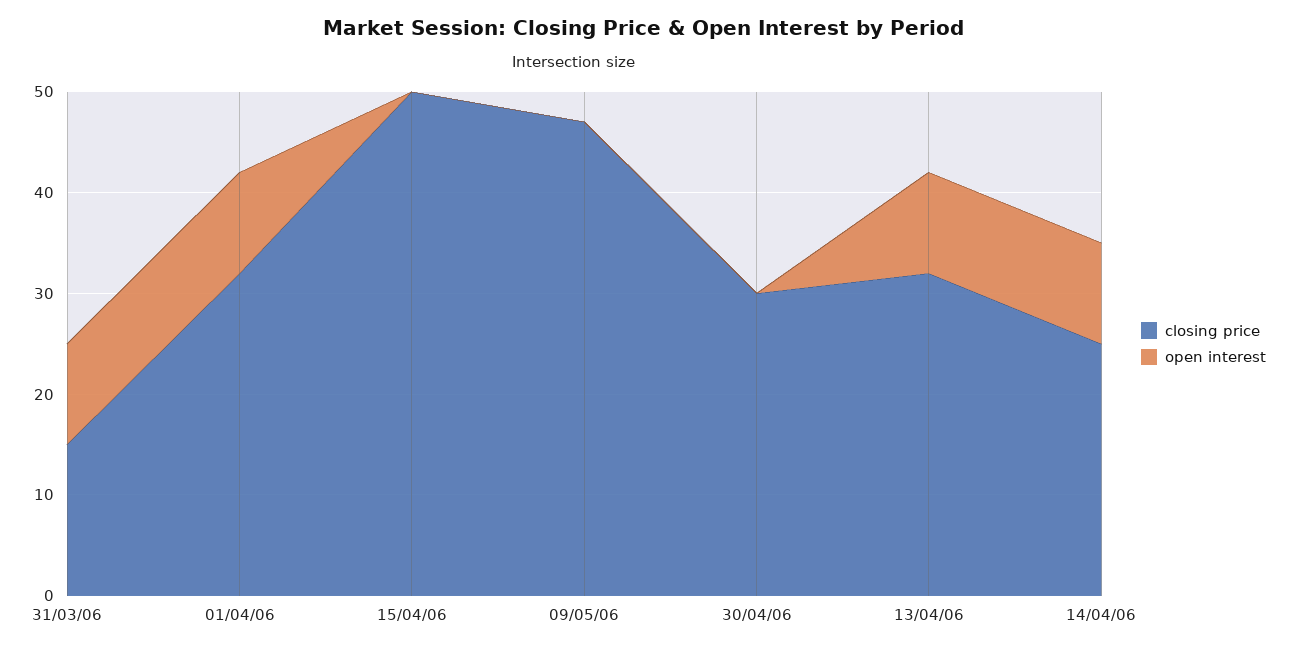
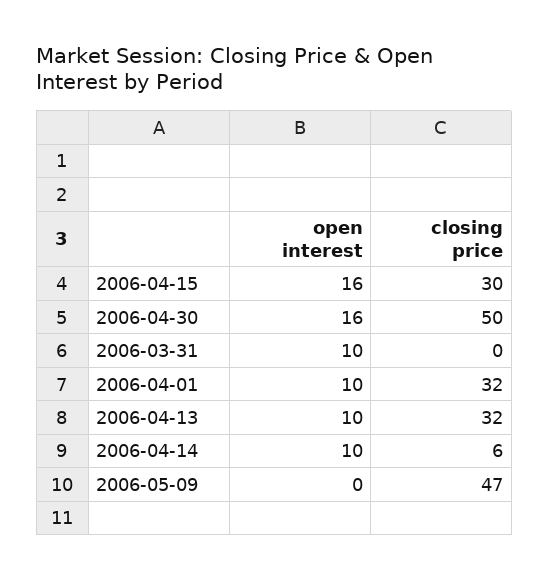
  {
    "closing price": {
-     "31/03/06": 15,
+     "31/03/06": 0,
      "01/04/06": 32,
-     "15/04/06": 50,
+     "15/04/06": 30,
      "09/05/06": 47,
-     "30/04/06": 30,
+     "30/04/06": 50,
      "13/04/06": 32,
-     "14/04/06": 25
+     "14/04/06": 6
    },
    "open interest": {
      "31/03/06": 10,
      "01/04/06": 10,
-     "15/04/06": 0,
+     "15/04/06": 16,
      "09/05/06": 0,
-     "30/04/06": 0,
+     "30/04/06": 16,
      "13/04/06": 10,
      "14/04/06": 10
    }
  }

